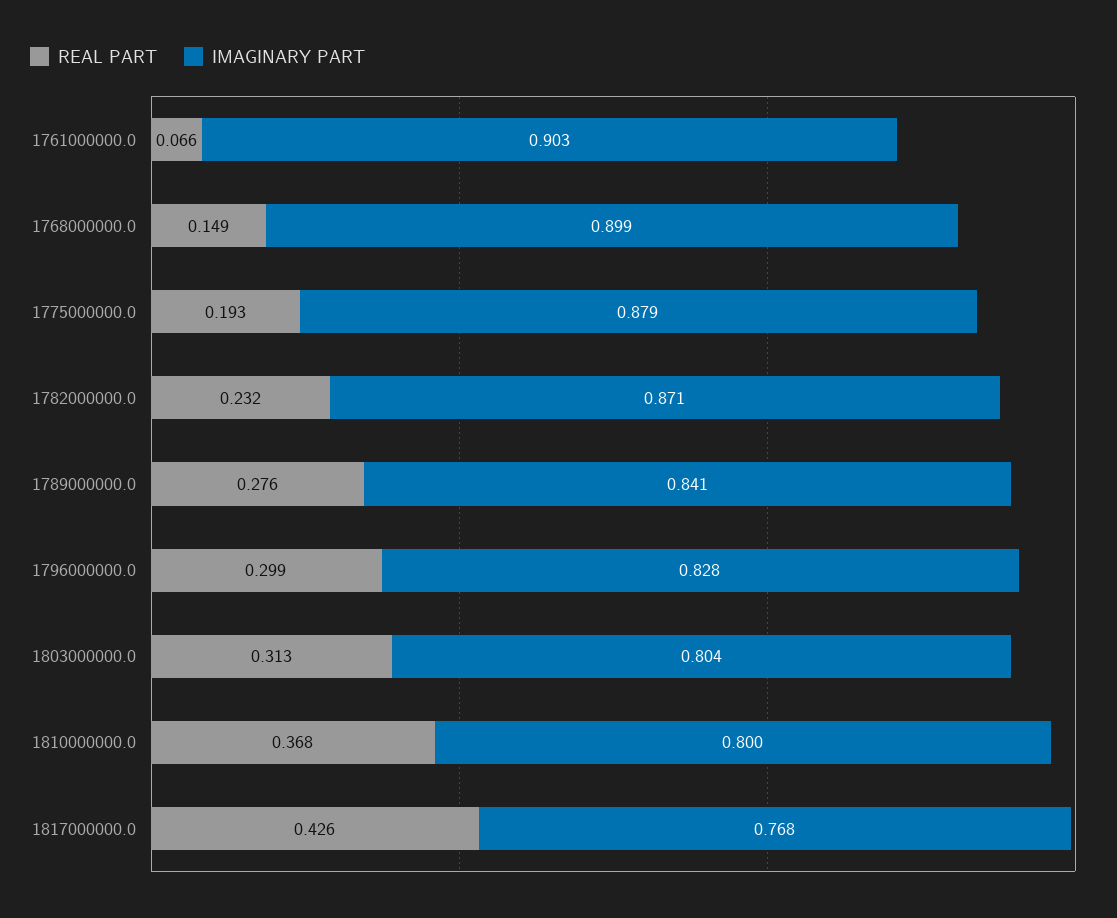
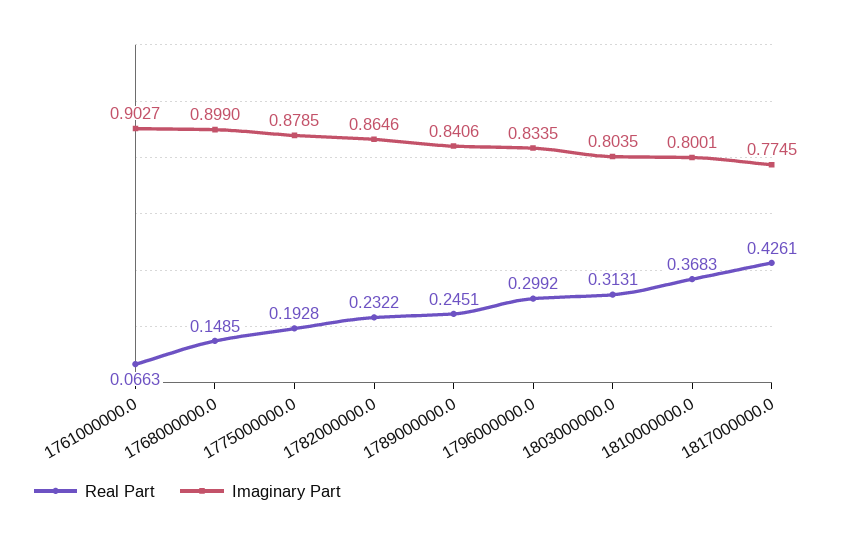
  {
    "REAL PART": {
      "1761000000.0": 0.0663,
      "1768000000.0": 0.1485,
      "1775000000.0": 0.1928,
      "1782000000.0": 0.2322,
-     "1789000000.0": 0.276,
+     "1789000000.0": 0.2451,
      "1796000000.0": 0.2992,
      "1803000000.0": 0.3131,
      "1810000000.0": 0.3683,
      "1817000000.0": 0.4261
    },
    "IMAGINARY PART": {
      "1761000000.0": 0.9027,
      "1768000000.0": 0.899,
      "1775000000.0": 0.8785,
-     "1782000000.0": 0.871,
+     "1782000000.0": 0.8646,
      "1789000000.0": 0.8406,
-     "1796000000.0": 0.828,
+     "1796000000.0": 0.8335,
      "1803000000.0": 0.8035,
      "1810000000.0": 0.8001,
-     "1817000000.0": 0.768
+     "1817000000.0": 0.7745
    }
  }

